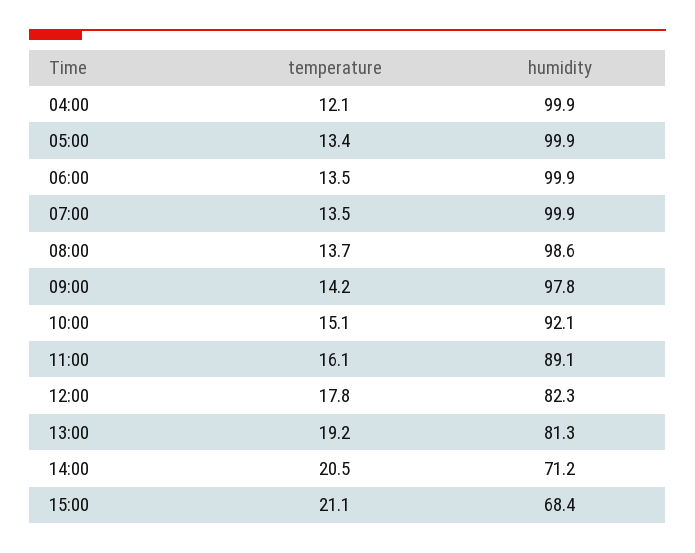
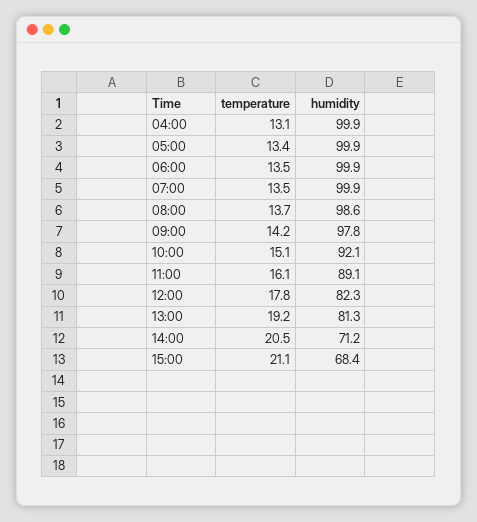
  {
    "temperature": {
-     "04:00": 12.1,
+     "04:00": 13.1,
      "05:00": 13.4,
      "06:00": 13.5,
      "07:00": 13.5,
      "08:00": 13.7,
      "09:00": 14.2,
      "10:00": 15.1,
      "11:00": 16.1,
      "12:00": 17.8,
      "13:00": 19.2,
      "14:00": 20.5,
      "15:00": 21.1
    },
    "humidity": {
      "04:00": 99.9,
      "05:00": 99.9,
      "06:00": 99.9,
      "07:00": 99.9,
      "08:00": 98.6,
      "09:00": 97.8,
      "10:00": 92.1,
      "11:00": 89.1,
      "12:00": 82.3,
      "13:00": 81.3,
      "14:00": 71.2,
      "15:00": 68.4
    }
  }

